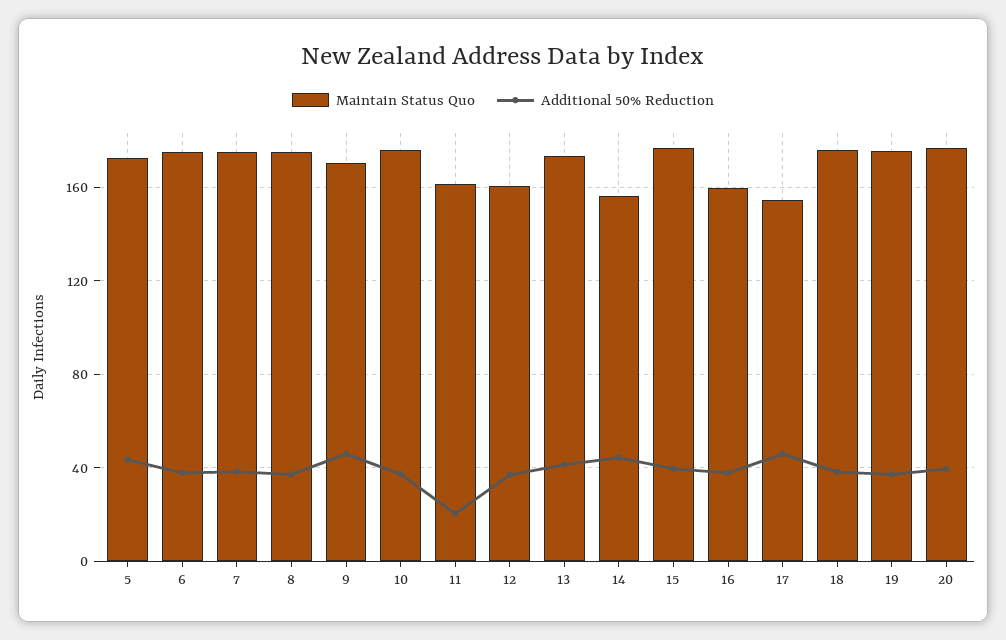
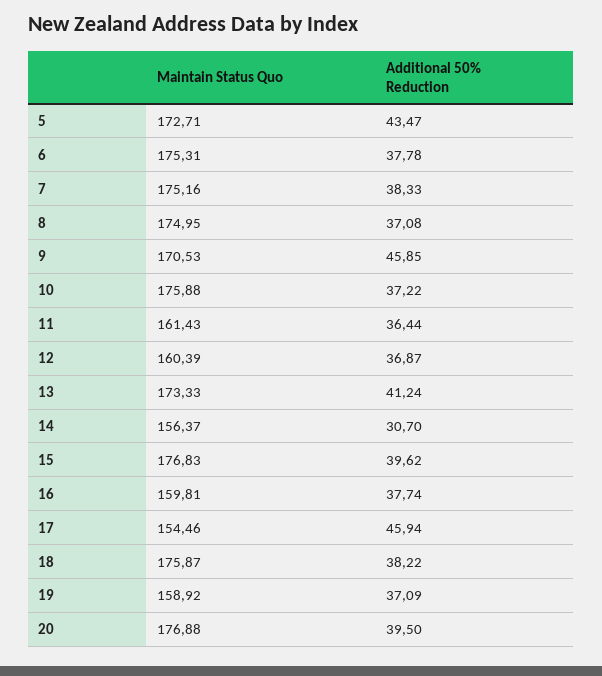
  {
    "Maintain Status Quo": {
      "5": 172.71,
      "6": 175.31,
      "7": 175.16,
      "8": 174.95,
      "9": 170.53,
      "10": 175.88,
      "11": 161.43,
      "12": 160.39,
      "13": 173.33,
      "14": 156.37,
      "15": 176.83,
      "16": 159.81,
      "17": 154.46,
      "18": 175.87,
-     "19": 175,
+     "19": 158.92,
      "20": 176.88
    },
    "Additional 50% Reduction": {
      "5": 43.47,
      "6": 37.78,
      "7": 38.33,
      "8": 37.08,
      "9": 45.85,
      "10": 37.22,
-     "11": 20,
+     "11": 36.44,
      "12": 36.87,
      "13": 41.24,
-     "14": 45,
+     "14": 30.7,
      "15": 39.62,
      "16": 37.74,
      "17": 45.94,
      "18": 38.22,
      "19": 37.09,
      "20": 39.5
    }
  }

